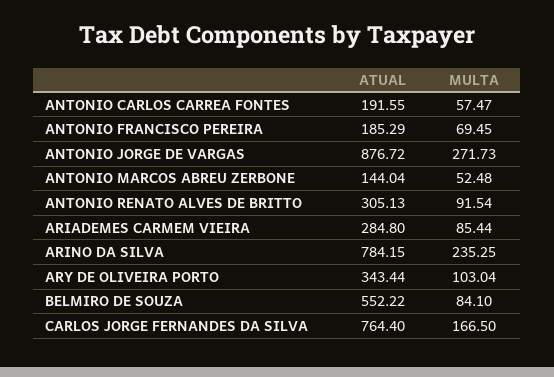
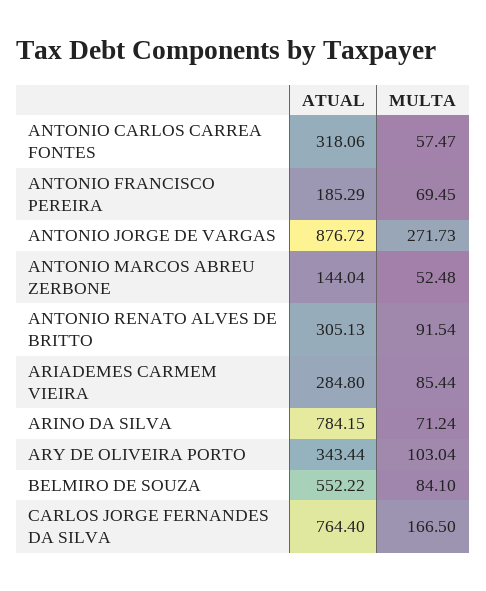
  {
    "ATUAL": {
-     "ANTONIO CARLOS CARREA FONTES": 191.55,
+     "ANTONIO CARLOS CARREA FONTES": 318.06,
      "ANTONIO FRANCISCO PEREIRA": 185.29,
      "ANTONIO JORGE DE VARGAS": 876.72,
      "ANTONIO MARCOS ABREU ZERBONE": 144.04,
      "ANTONIO RENATO ALVES DE BRITTO": 305.13,
      "ARIADEMES CARMEM VIEIRA": 284.8,
      "ARINO DA SILVA": 784.15,
      "ARY DE OLIVEIRA PORTO": 343.44,
      "BELMIRO DE SOUZA": 552.22,
      "CARLOS JORGE FERNANDES DA SILVA": 764.4
    },
    "MULTA": {
      "ANTONIO CARLOS CARREA FONTES": 57.47,
      "ANTONIO FRANCISCO PEREIRA": 69.45,
      "ANTONIO JORGE DE VARGAS": 271.73,
      "ANTONIO MARCOS ABREU ZERBONE": 52.48,
      "ANTONIO RENATO ALVES DE BRITTO": 91.54,
      "ARIADEMES CARMEM VIEIRA": 85.44,
-     "ARINO DA SILVA": 235.25,
+     "ARINO DA SILVA": 71.24,
      "ARY DE OLIVEIRA PORTO": 103.04,
      "BELMIRO DE SOUZA": 84.1,
      "CARLOS JORGE FERNANDES DA SILVA": 166.5
    }
  }

